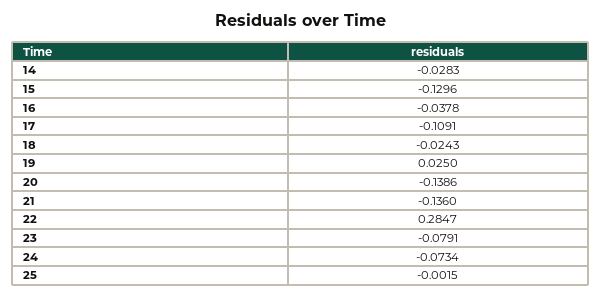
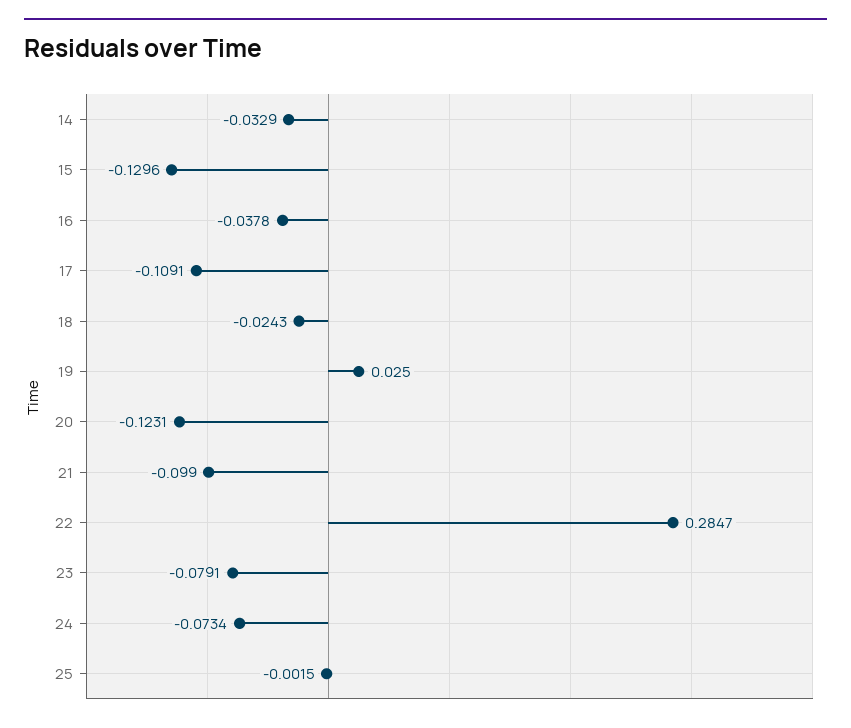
  {
-   "14": -0.0283,
+   "14": -0.0329,
    "15": -0.1296,
    "16": -0.0378,
    "17": -0.1091,
    "18": -0.0243,
    "19": 0.025,
-   "20": -0.1386,
+   "20": -0.1231,
-   "21": -0.136,
+   "21": -0.099,
    "22": 0.2847,
    "23": -0.0791,
    "24": -0.0734,
    "25": -0.0015
  }

